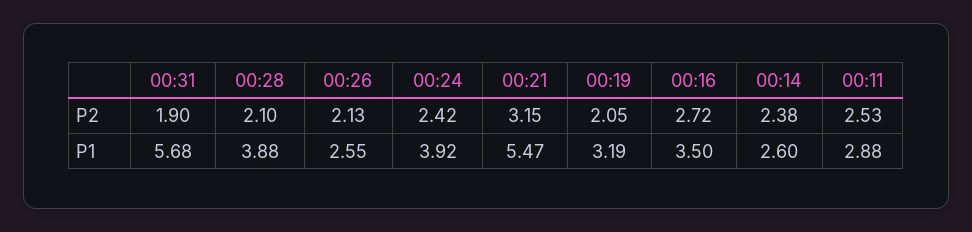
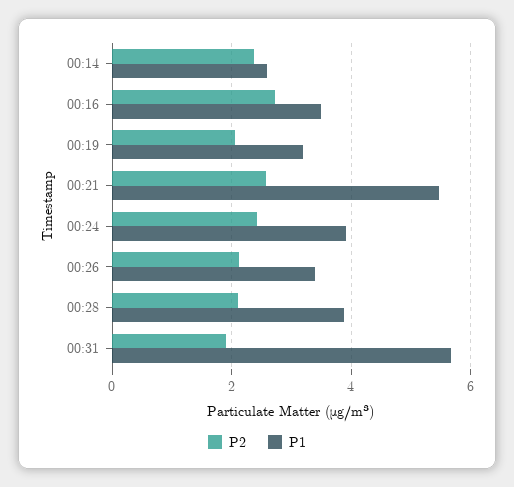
  {
    "P2": {
      "00:31": 1.9,
      "00:28": 2.1,
      "00:26": 2.13,
      "00:24": 2.42,
-     "00:21": 3.15,
+     "00:21": 2.6,
      "00:19": 2.05,
      "00:16": 2.72,
-     "00:14": 2.38,
+     "00:14": 2.38
-     "00:11": 2.53
    },
    "P1": {
      "00:31": 5.68,
      "00:28": 3.88,
-     "00:26": 2.55,
+     "00:26": 3.4,
      "00:24": 3.92,
      "00:21": 5.47,
      "00:19": 3.19,
      "00:16": 3.5,
-     "00:14": 2.6,
+     "00:14": 2.6
-     "00:11": 2.88
    }
  }

